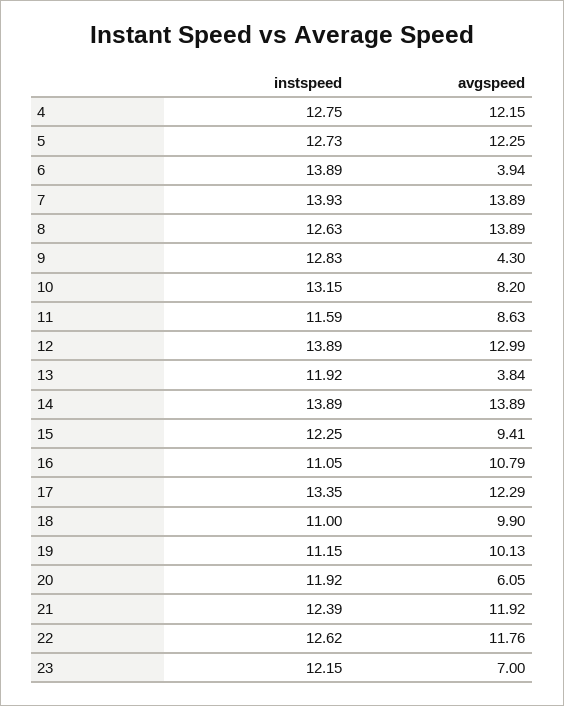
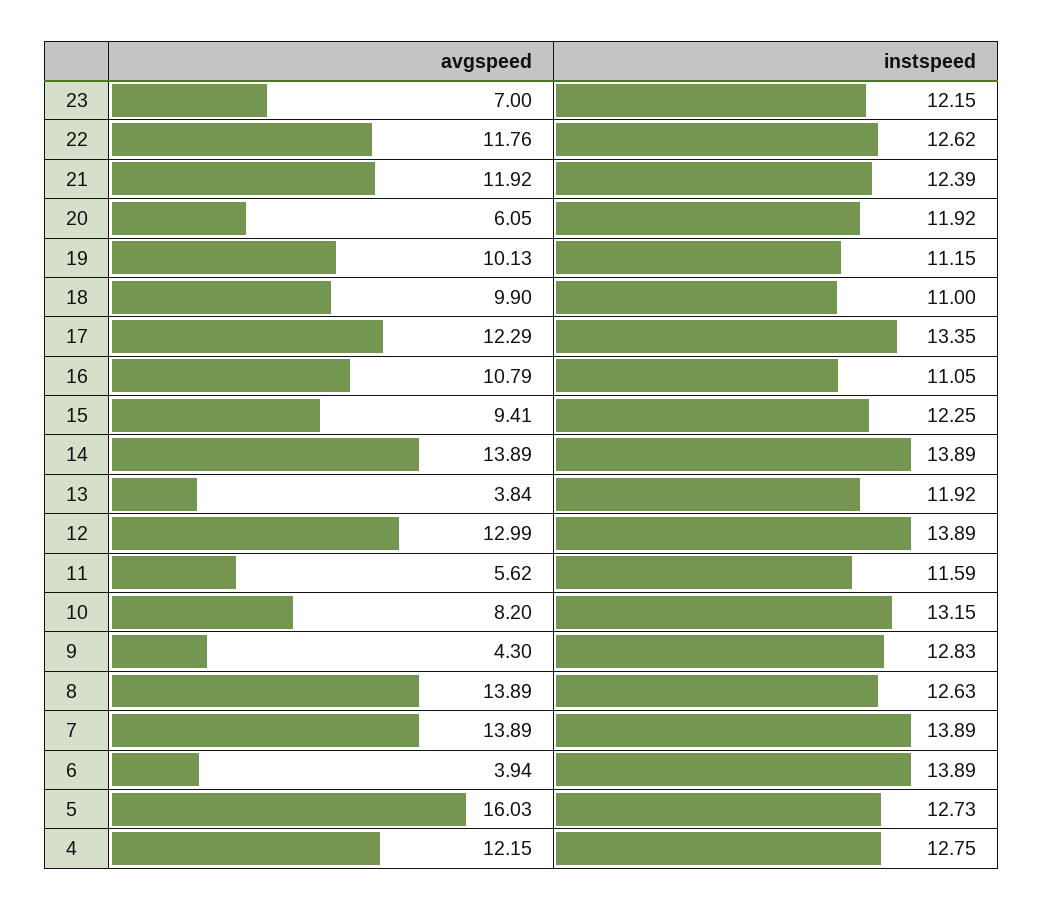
  {
    "instspeed": {
      "4": 12.75,
      "5": 12.73,
      "6": 13.89,
-     "7": 13.93,
+     "7": 13.89,
      "8": 12.63,
      "9": 12.83,
      "10": 13.15,
      "11": 11.59,
      "12": 13.89,
      "13": 11.92,
      "14": 13.89,
      "15": 12.25,
      "16": 11.05,
      "17": 13.35,
      "18": 11,
      "19": 11.15,
      "20": 11.92,
      "21": 12.39,
      "22": 12.62,
      "23": 12.15
    },
    "avgspeed": {
      "4": 12.15,
-     "5": 12.25,
+     "5": 16.03,
      "6": 3.94,
      "7": 13.89,
      "8": 13.89,
      "9": 4.3,
      "10": 8.2,
-     "11": 8.63,
+     "11": 5.62,
      "12": 12.99,
      "13": 3.84,
      "14": 13.89,
      "15": 9.41,
      "16": 10.79,
      "17": 12.29,
      "18": 9.9,
      "19": 10.13,
      "20": 6.05,
      "21": 11.92,
      "22": 11.76,
      "23": 7
    }
  }

